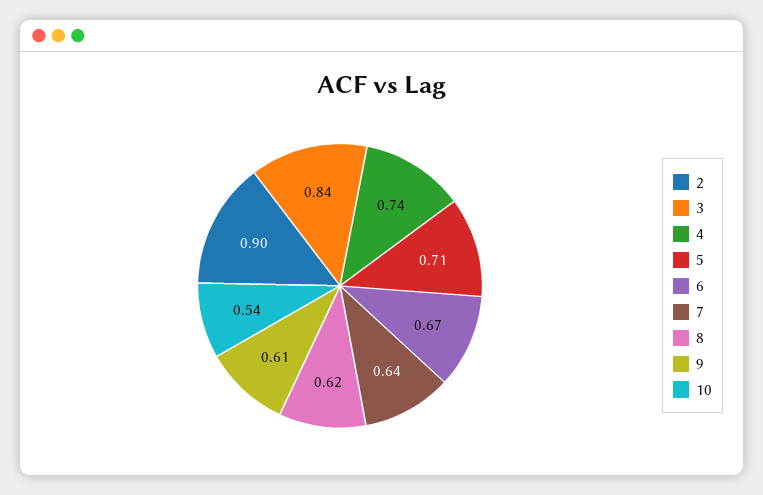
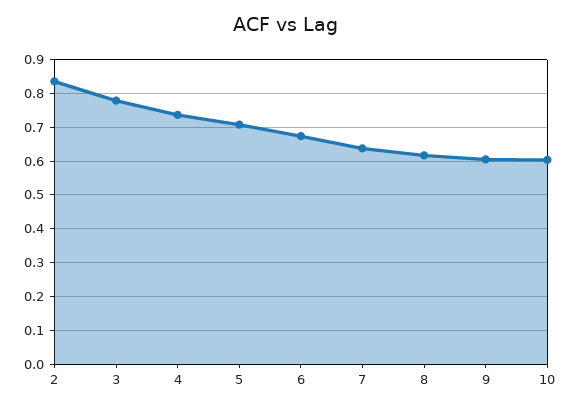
  {
-   "2": 0.9,
+   "2": 0.84,
-   "3": 0.84,
+   "3": 0.78,
    "4": 0.74,
    "5": 0.71,
    "6": 0.67,
    "7": 0.64,
    "8": 0.62,
    "9": 0.61,
-   "10": 0.54
+   "10": 0.6
  }

